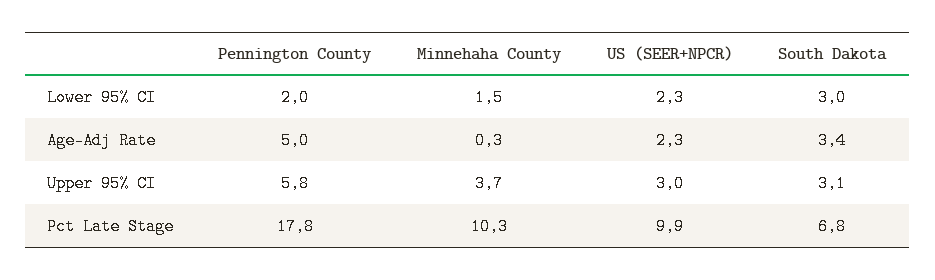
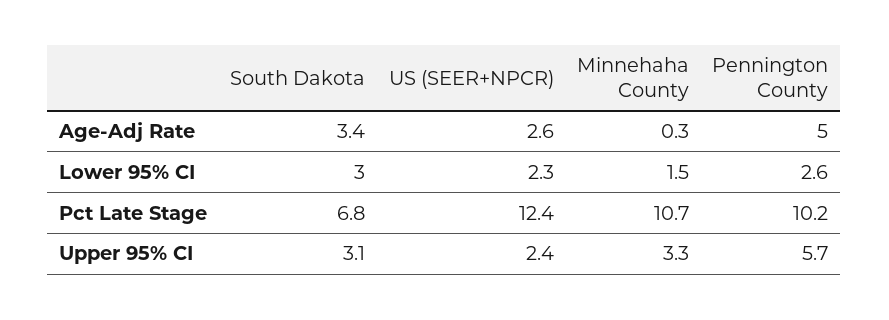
  {
    "Pennington County": {
-     "Lower 95% CI": 2,
+     "Lower 95% CI": 2.6,
      "Age-Adj Rate": 5,
-     "Upper 95% CI": 5.8,
+     "Upper 95% CI": 5.7,
-     "Pct Late Stage": 17.8
+     "Pct Late Stage": 10.2
    },
    "Minnehaha County": {
      "Lower 95% CI": 1.5,
      "Age-Adj Rate": 0.3,
-     "Upper 95% CI": 3.7,
+     "Upper 95% CI": 3.3,
-     "Pct Late Stage": 10.3
+     "Pct Late Stage": 10.7
    },
    "US (SEER+NPCR)": {
      "Lower 95% CI": 2.3,
-     "Age-Adj Rate": 2.3,
+     "Age-Adj Rate": 2.6,
-     "Upper 95% CI": 3,
+     "Upper 95% CI": 2.4,
-     "Pct Late Stage": 9.9
+     "Pct Late Stage": 12.4
    },
    "South Dakota": {
      "Lower 95% CI": 3,
      "Age-Adj Rate": 3.4,
      "Upper 95% CI": 3.1,
      "Pct Late Stage": 6.8
    }
  }

